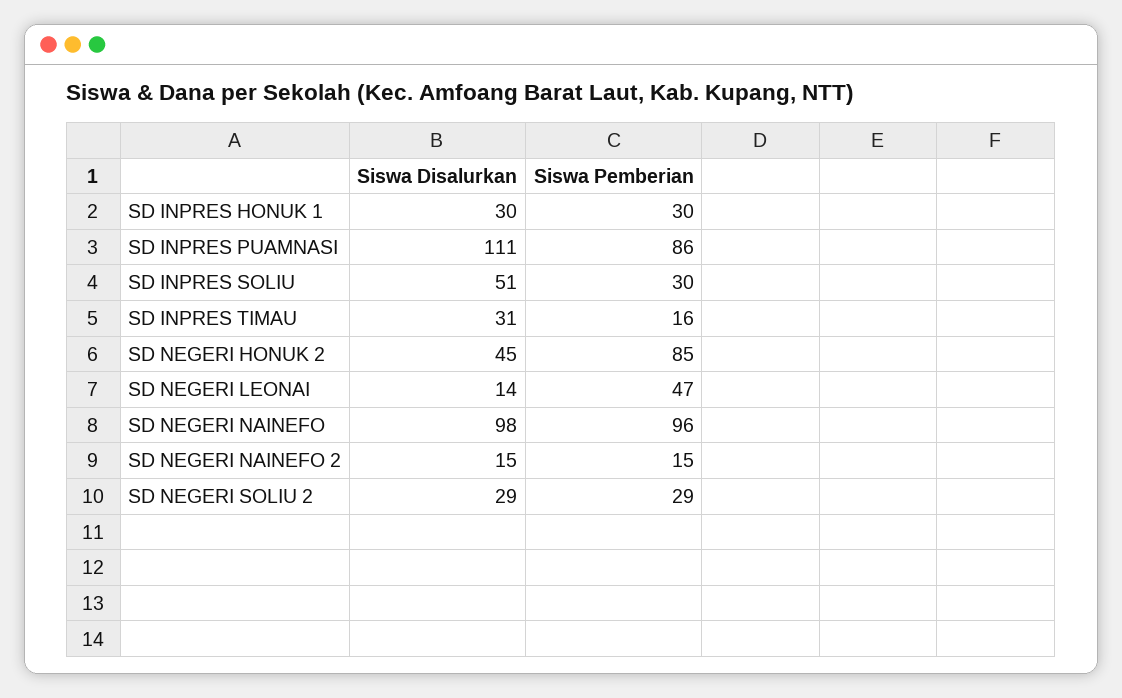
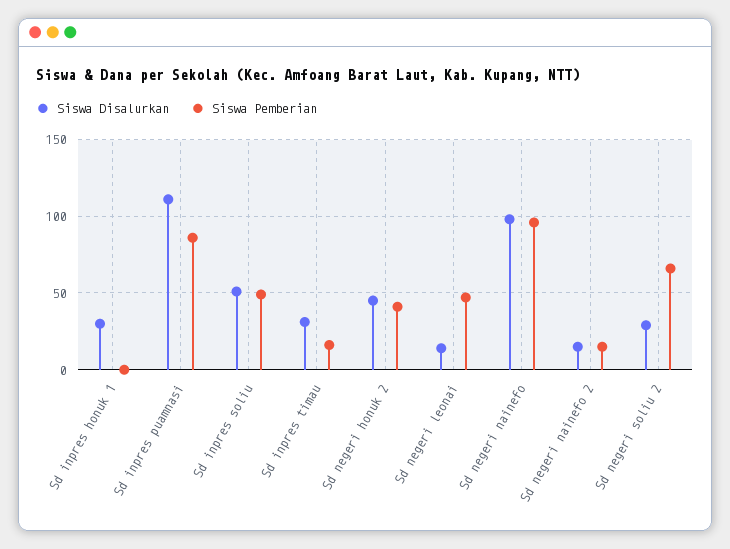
  {
    "Siswa Disalurkan": {
      "SD INPRES HONUK 1": 30,
      "SD INPRES PUAMNASI": 111,
      "SD INPRES SOLIU": 51,
      "SD INPRES TIMAU": 31,
      "SD NEGERI HONUK 2": 45,
      "SD NEGERI LEONAI": 14,
      "SD NEGERI NAINEFO": 98,
      "SD NEGERI NAINEFO 2": 15,
      "SD NEGERI SOLIU 2": 29
    },
    "Siswa Pemberian": {
-     "SD INPRES HONUK 1": 30,
+     "SD INPRES HONUK 1": 0,
      "SD INPRES PUAMNASI": 86,
-     "SD INPRES SOLIU": 30,
+     "SD INPRES SOLIU": 50,
      "SD INPRES TIMAU": 16,
-     "SD NEGERI HONUK 2": 85,
+     "SD NEGERI HONUK 2": 40,
      "SD NEGERI LEONAI": 47,
      "SD NEGERI NAINEFO": 96,
      "SD NEGERI NAINEFO 2": 15,
-     "SD NEGERI SOLIU 2": 29
+     "SD NEGERI SOLIU 2": 65
    }
  }

